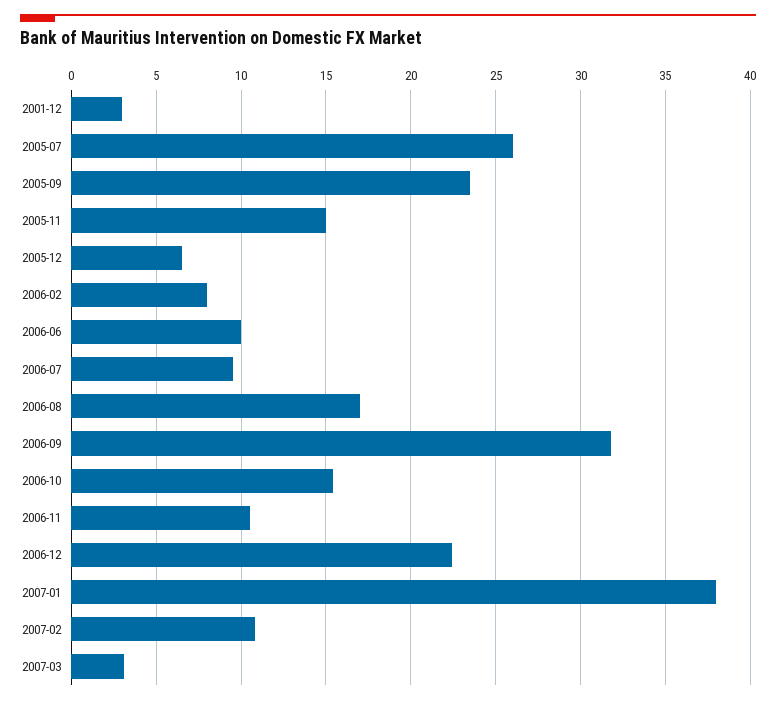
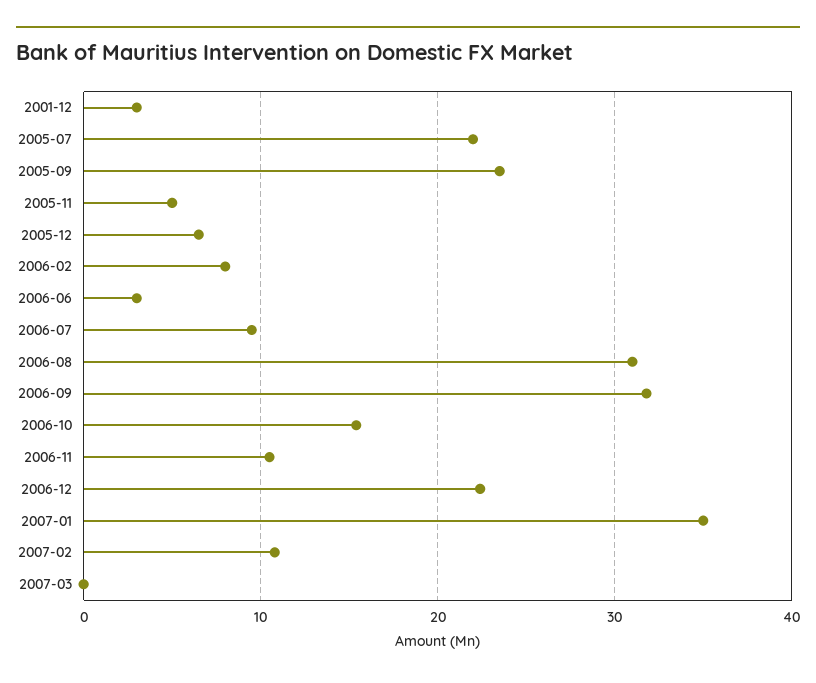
  {
    "2001-12": 3,
-   "2005-07": 26,
+   "2005-07": 22,
    "2005-09": 23.5,
-   "2005-11": 15,
+   "2005-11": 5,
    "2005-12": 6.5,
    "2006-02": 8,
-   "2006-06": 10,
+   "2006-06": 3,
    "2006-07": 9.5,
-   "2006-08": 17,
+   "2006-08": 31,
    "2006-09": 32,
    "2006-10": 15.5,
    "2006-11": 10.5,
    "2006-12": 22.5,
-   "2007-01": 38,
+   "2007-01": 35,
    "2007-02": 11,
-   "2007-03": 3
+   "2007-03": 0
  }

